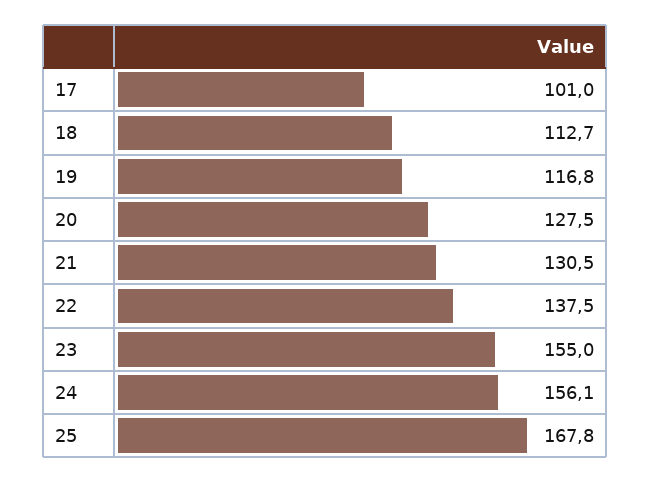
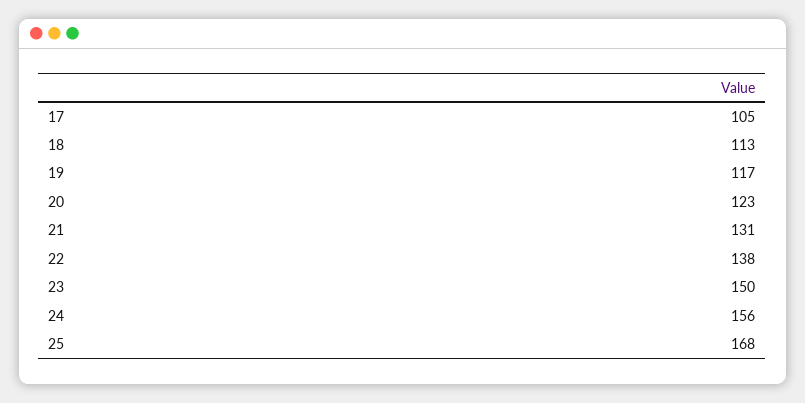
  {
-   "17": 101,
+   "17": 105,
    "18": 112.7,
    "19": 116.8,
-   "20": 127.5,
+   "20": 123,
    "21": 130.5,
    "22": 137.5,
-   "23": 155,
+   "23": 150,
    "24": 156.1,
    "25": 167.8
  }

